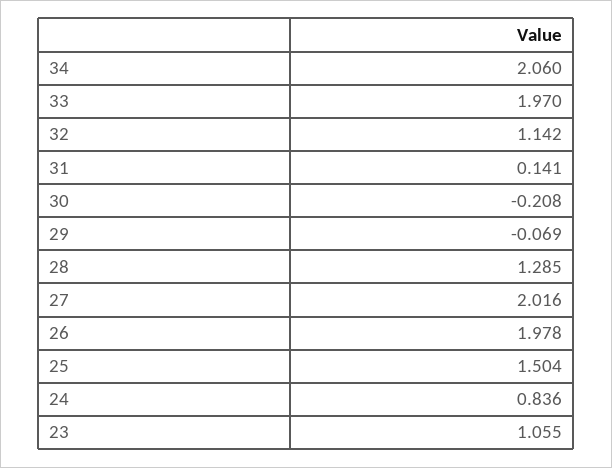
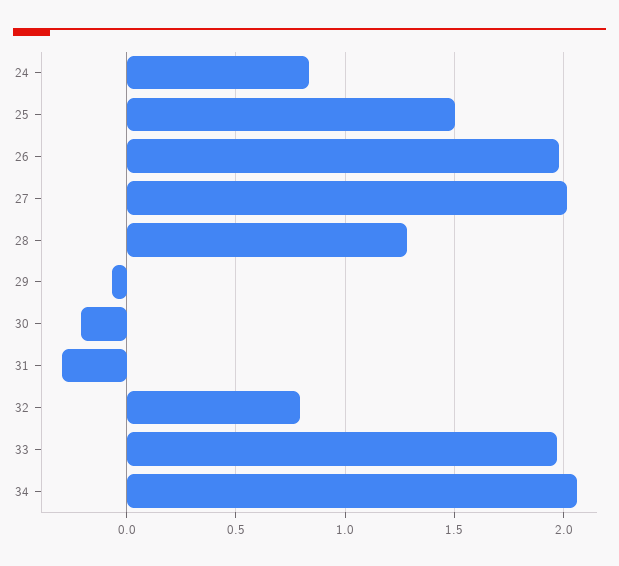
  {
    "34": 2.06,
    "33": 1.97,
-   "32": 1.142,
+   "32": 0.8,
-   "31": 0.141,
+   "31": -0.3,
    "30": -0.208,
    "29": -0.069,
    "28": 1.285,
    "27": 2.016,
    "26": 1.978,
    "25": 1.504,
-   "24": 0.836,
+   "24": 0.836
-   "23": 1.055
  }

